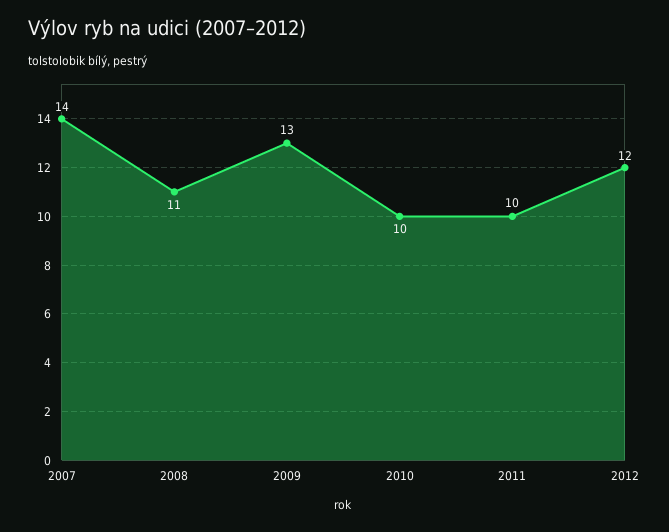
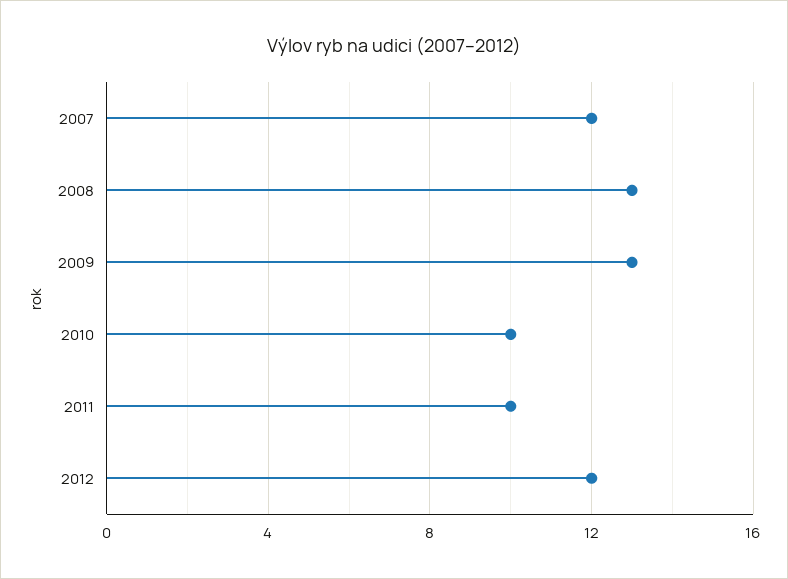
  {
-   "2007": 14,
+   "2007": 12,
-   "2008": 11,
+   "2008": 13,
    "2009": 13,
    "2010": 10,
    "2011": 10,
    "2012": 12
  }

